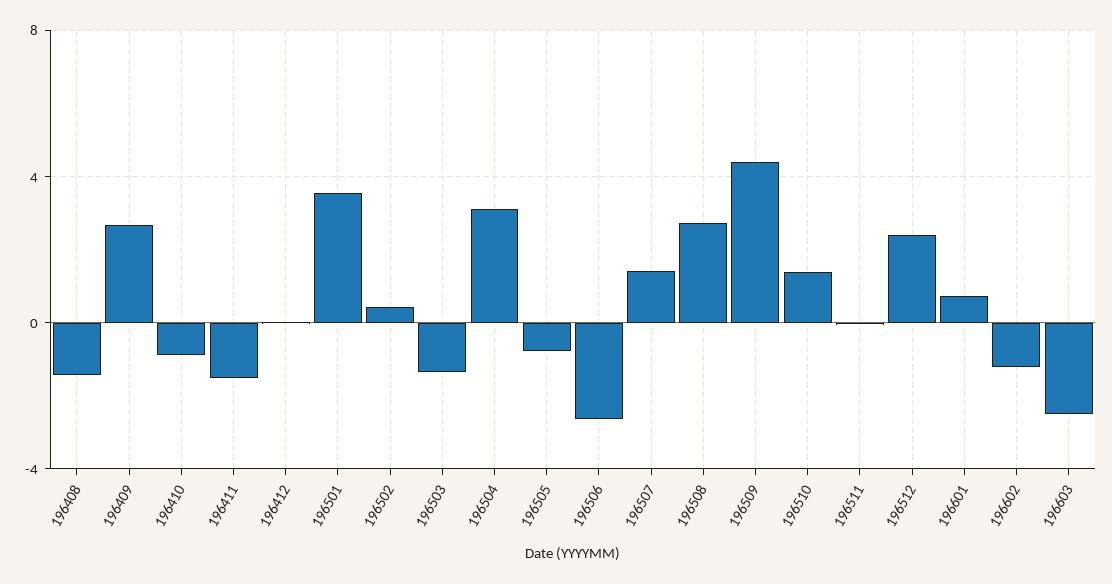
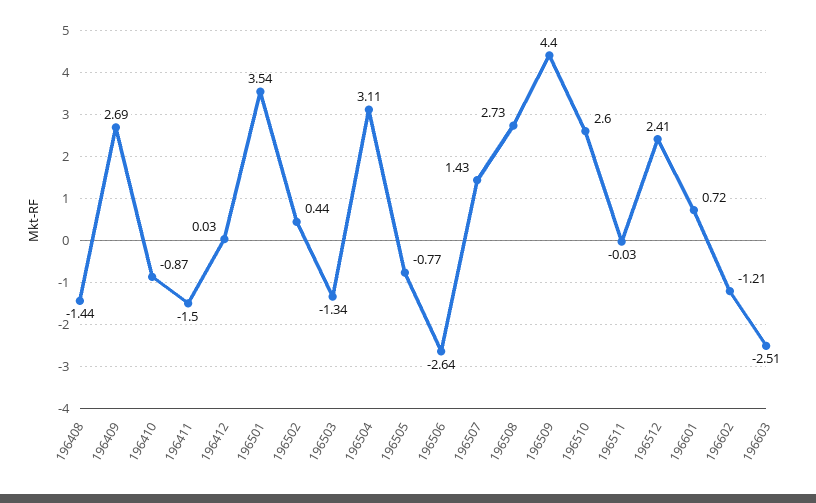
  {
    "196408": -1.44,
    "196409": 2.69,
    "196410": -0.87,
    "196411": -1.5,
    "196412": 0.03,
    "196501": 3.54,
    "196502": 0.44,
    "196503": -1.34,
    "196504": 3.11,
    "196505": -0.77,
    "196506": -2.64,
    "196507": 1.43,
    "196508": 2.73,
    "196509": 4.4,
-   "196510": 1.5,
+   "196510": 2.6,
    "196511": -0.03,
    "196512": 2.41,
    "196601": 0.72,
    "196602": -1.21,
    "196603": -2.51
  }

